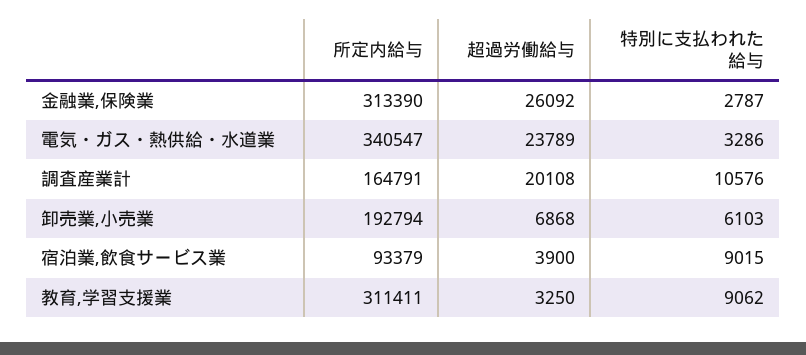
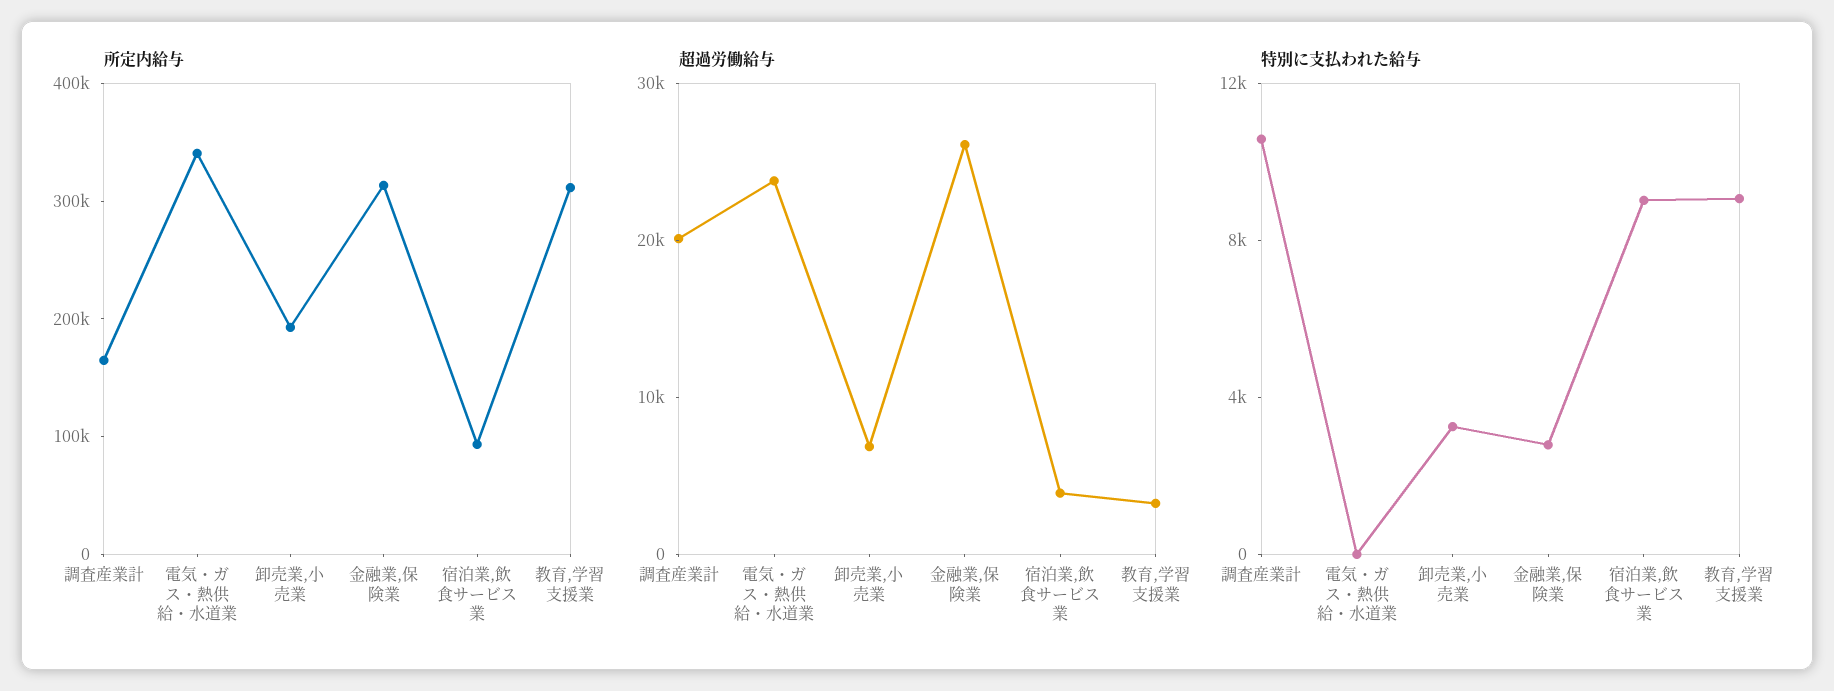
  {
    "所定内給与": {
      "金融業,保険業": 313390,
      "電気・ガス・熱供給・水道業": 340547,
      "調査産業計": 164791,
      "卸売業,小売業": 192794,
      "宿泊業,飲食サービス業": 93379,
      "教育,学習支援業": 311411
    },
    "超過労働給与": {
      "金融業,保険業": 26092,
      "電気・ガス・熱供給・水道業": 23789,
      "調査産業計": 20108,
      "卸売業,小売業": 6868,
      "宿泊業,飲食サービス業": 3900,
      "教育,学習支援業": 3250
    },
    "特別に支払われた給与": {
      "金融業,保険業": 2787,
-     "電気・ガス・熱供給・水道業": 3286,
+     "電気・ガス・熱供給・水道業": 0,
      "調査産業計": 10576,
-     "卸売業,小売業": 6103,
+     "卸売業,小売業": 3000,
      "宿泊業,飲食サービス業": 9015,
      "教育,学習支援業": 9062
    }
  }

